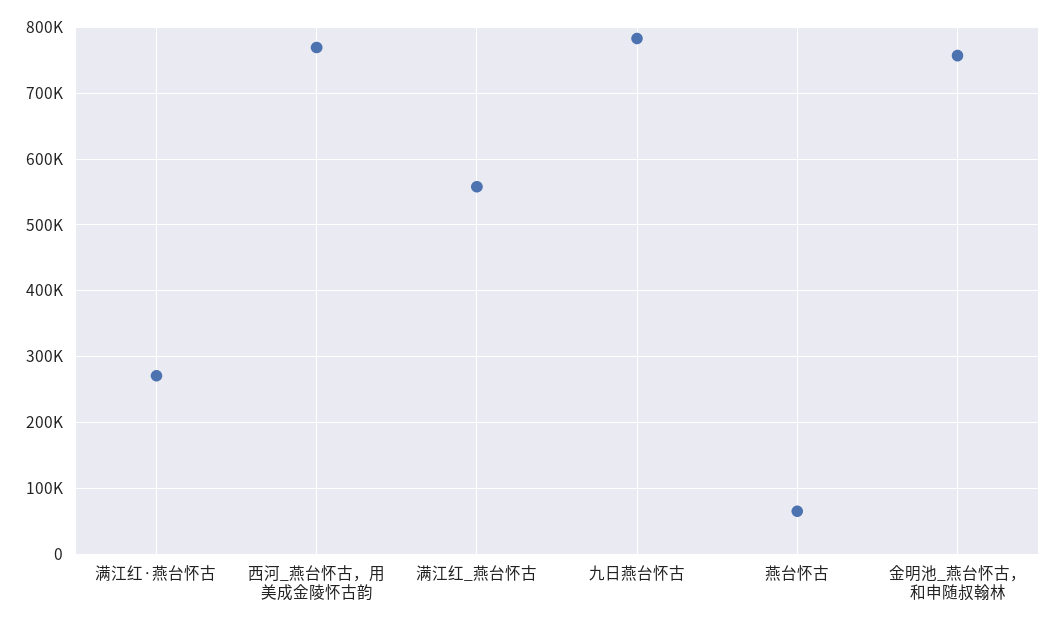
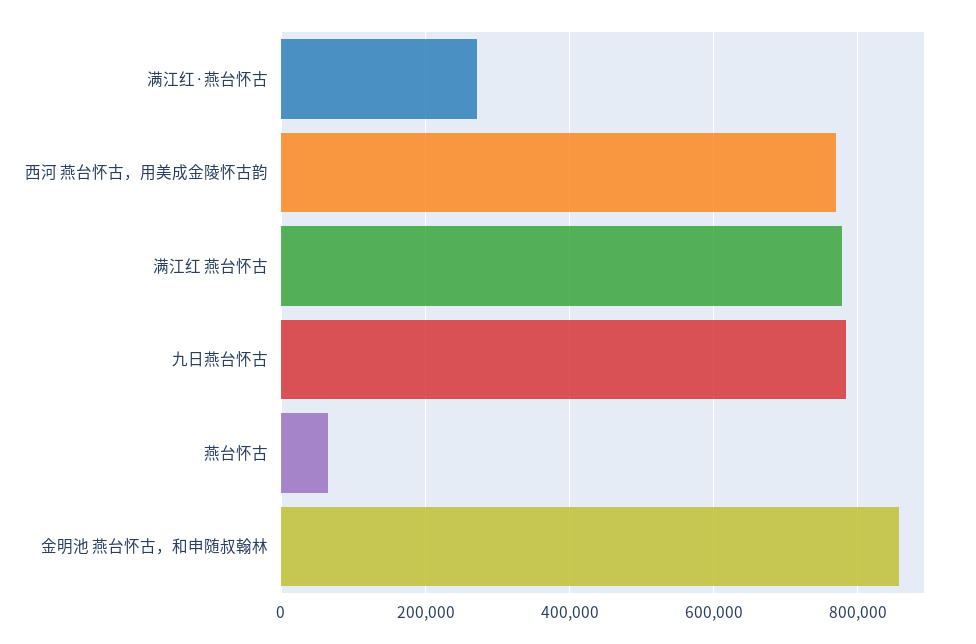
  {
    "满江红·燕台怀古": 270000,
    "西河_燕台怀古，用美成金陵怀古韵": 770000,
-   "满江红_燕台怀古": 560000,
+   "满江红_燕台怀古": 780000,
    "九日燕台怀古": 780000,
    "燕台怀古": 70000,
-   "金明池_燕台怀古，和申随叔翰林": 760000
+   "金明池_燕台怀古，和申随叔翰林": 860000
  }

